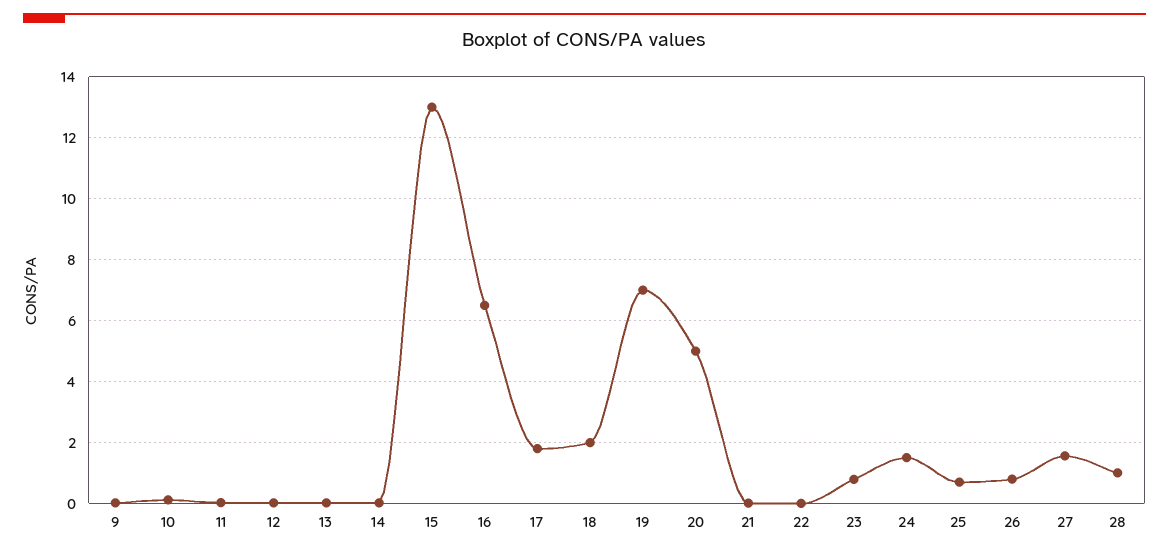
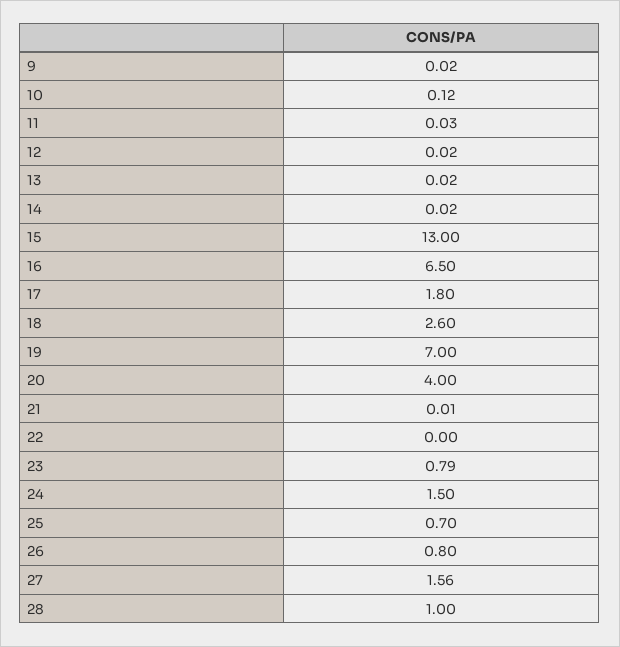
  {
    "9": 0.02,
    "10": 0.12,
    "11": 0.03,
    "12": 0.02,
    "13": 0.02,
    "14": 0.02,
    "15": 13,
    "16": 6.5,
    "17": 1.8,
-   "18": 2,
+   "18": 2.6,
    "19": 7,
-   "20": 5,
+   "20": 4,
    "21": 0.01,
    "22": 0,
    "23": 0.79,
    "24": 1.5,
    "25": 0.7,
    "26": 0.8,
    "27": 1.56,
    "28": 1
  }

